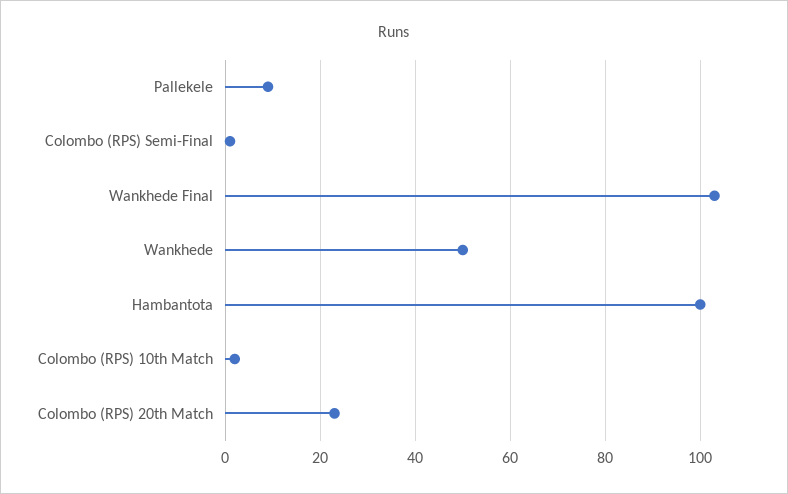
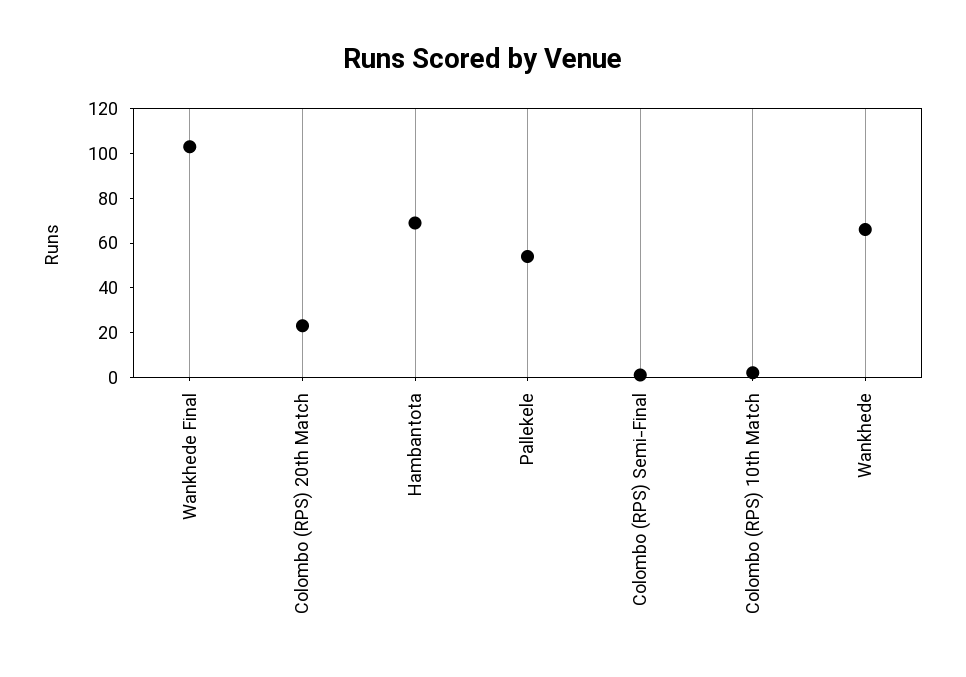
  {
-   "Pallekele": 10,
+   "Pallekele": 55,
    "Colombo (RPS) Semi-Final": 0,
    "Wankhede Final": 105,
-   "Wankhede": 50,
+   "Wankhede": 65,
-   "Hambantota": 100,
+   "Hambantota": 70,
    "Colombo (RPS) 10th Match": 0,
    "Colombo (RPS) 20th Match": 25
  }

